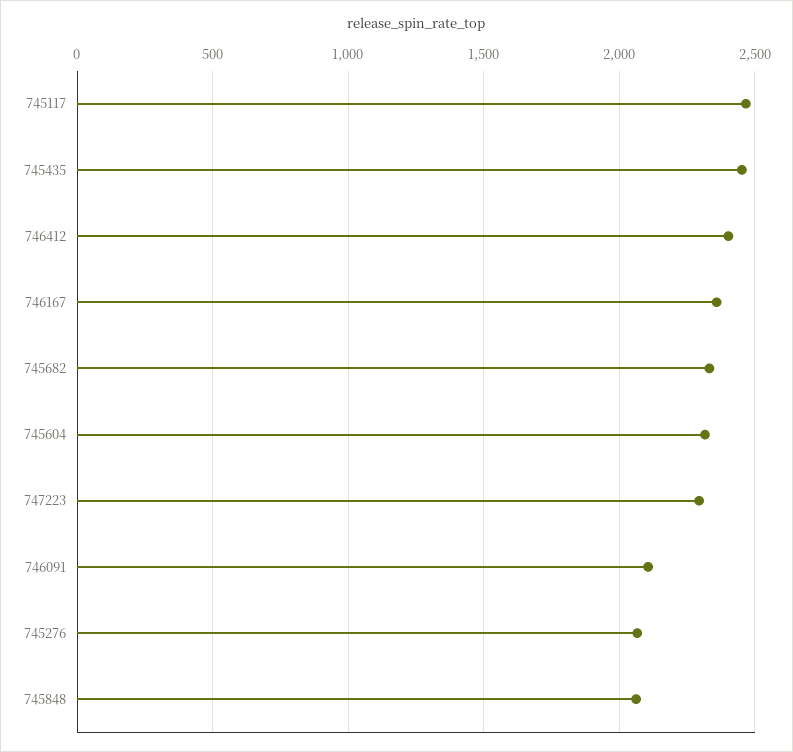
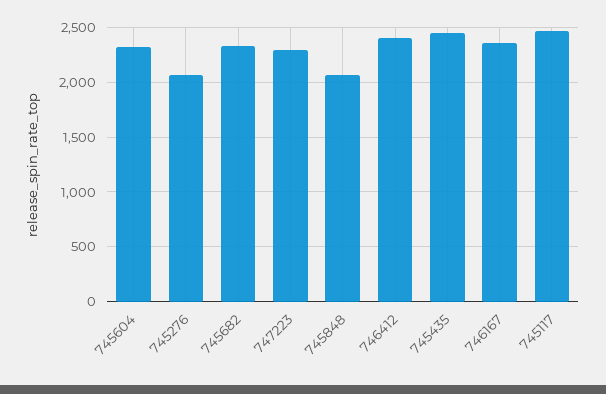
  {
    "745117": 2450,
    "745435": 2450,
    "746412": 2400,
    "746167": 2350,
    "745682": 2350,
    "745604": 2300,
    "747223": 2300,
-   "746091": 2100,
    "745276": 2050,
    "745848": 2050
  }

